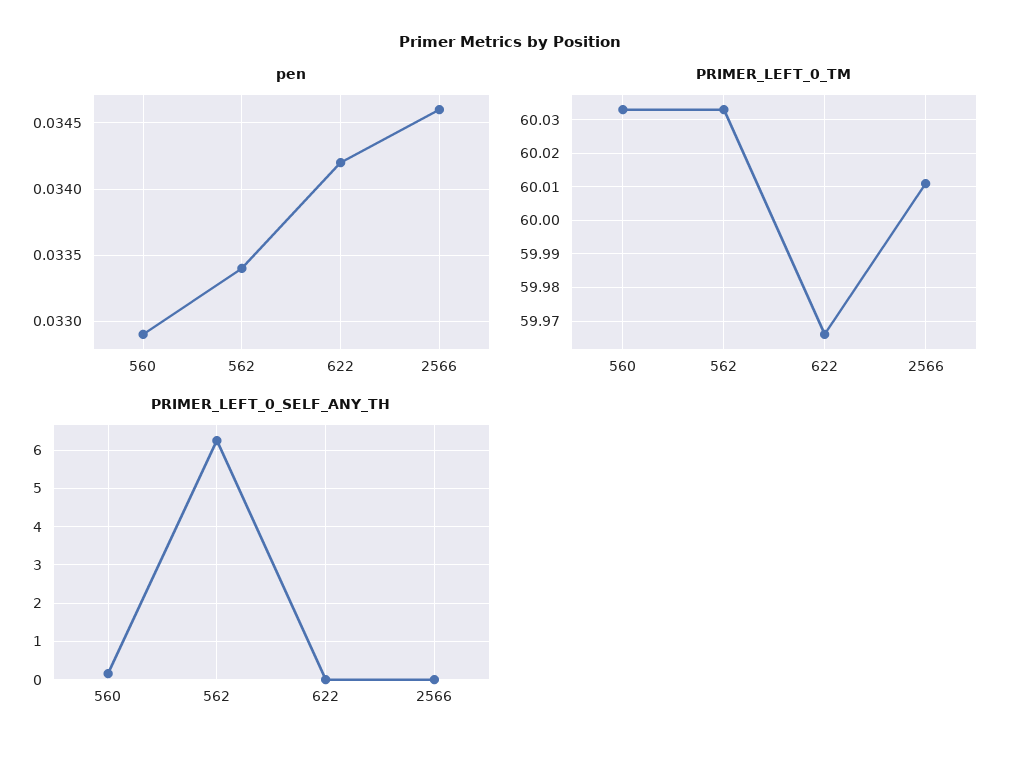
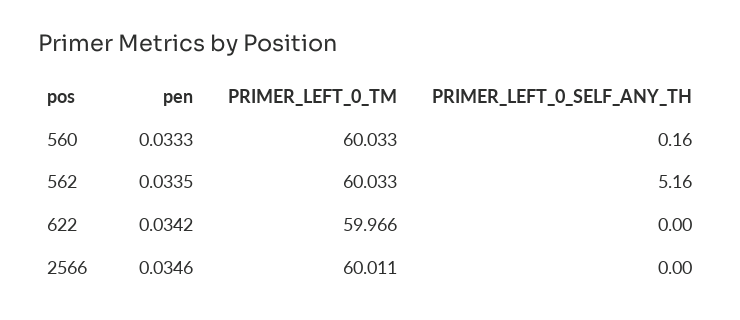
  {
    "pen": {
-     "560": 0.0329,
+     "560": 0.0333,
-     "562": 0.0334,
+     "562": 0.0335,
      "622": 0.0342,
      "2566": 0.0346
    },
    "PRIMER_LEFT_0_TM": {
      "560": 60.033,
      "562": 60.033,
      "622": 59.966,
      "2566": 60.011
    },
    "PRIMER_LEFT_0_SELF_ANY_TH": {
      "560": 0.16,
-     "562": 6.2,
+     "562": 5.16,
      "622": 0,
      "2566": 0
    }
  }

